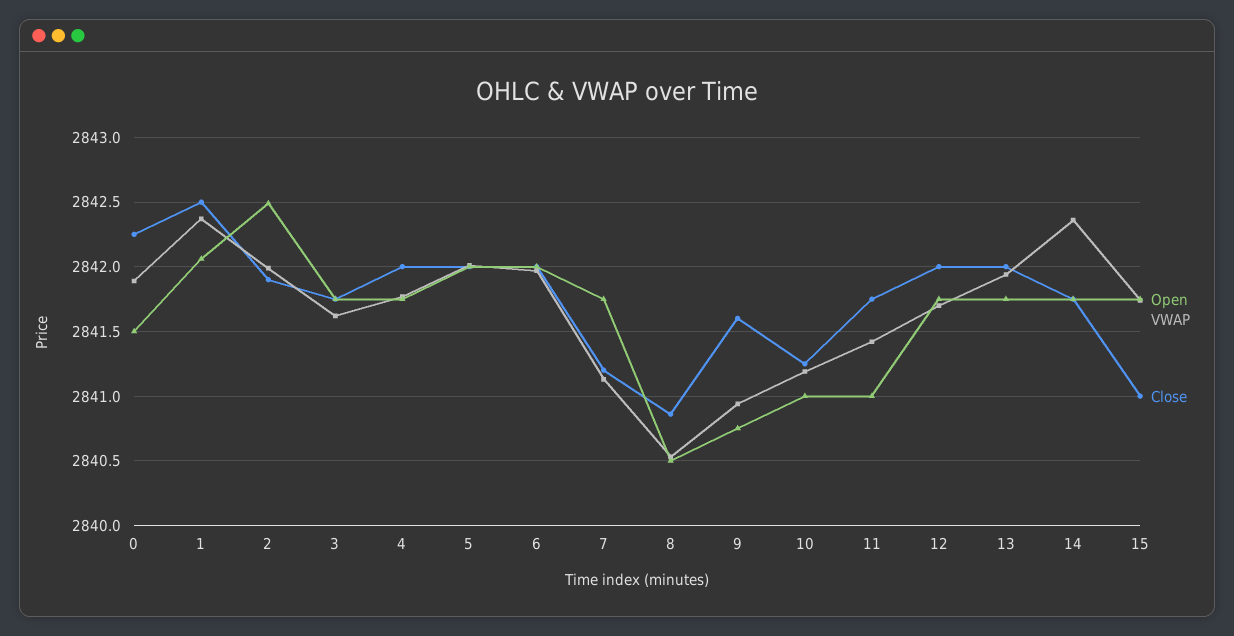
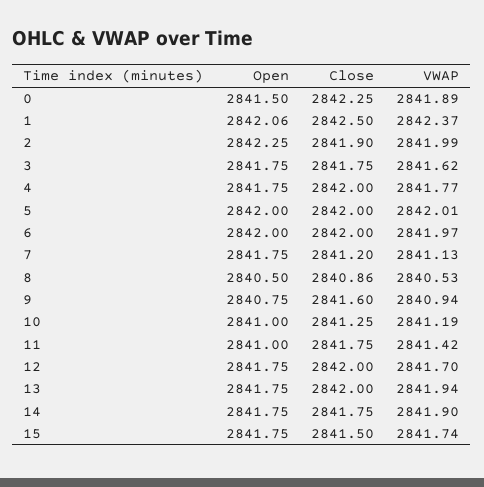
  {
    "Open": {
      "0": 2841.5,
      "1": 2842.06,
-     "2": 2842.5,
+     "2": 2842.25,
      "3": 2841.75,
      "4": 2841.75,
      "5": 2842,
      "6": 2842,
      "7": 2841.75,
      "8": 2840.5,
      "9": 2840.75,
      "10": 2841,
      "11": 2841,
      "12": 2841.75,
      "13": 2841.75,
      "14": 2841.75,
      "15": 2841.75
    },
    "VWAP": {
      "0": 2841.89,
      "1": 2842.37,
      "2": 2841.99,
      "3": 2841.62,
      "4": 2841.77,
      "5": 2842.01,
      "6": 2841.97,
      "7": 2841.13,
      "8": 2840.53,
      "9": 2840.94,
      "10": 2841.19,
      "11": 2841.42,
      "12": 2841.7,
      "13": 2841.94,
-     "14": 2842.35,
+     "14": 2841.9,
      "15": 2841.74
    },
    "Close": {
      "0": 2842.25,
      "1": 2842.5,
      "2": 2841.9,
      "3": 2841.75,
      "4": 2842,
      "5": 2842,
      "6": 2842,
      "7": 2841.2,
      "8": 2840.86,
      "9": 2841.6,
      "10": 2841.25,
      "11": 2841.75,
      "12": 2842,
      "13": 2842,
      "14": 2841.75,
-     "15": 2841
+     "15": 2841.5
    }
  }

